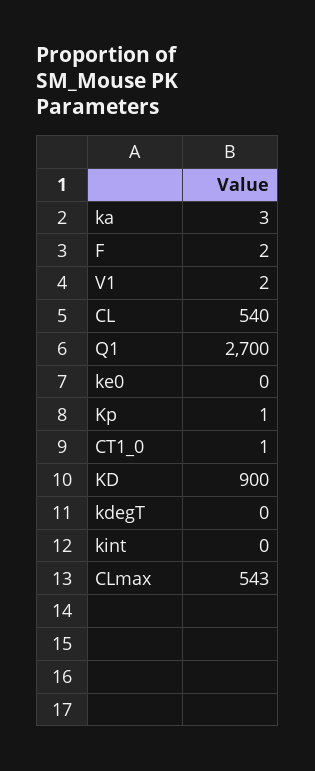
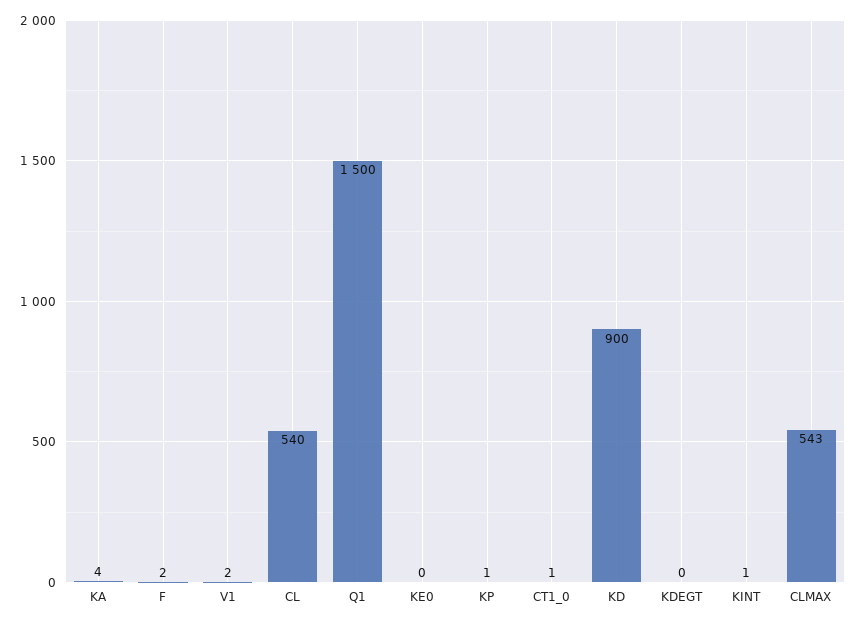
  {
-   "ka": 3,
+   "ka": 4,
    "F": 2,
    "V1": 2,
    "CL": 540,
-   "Q1": 2700,
+   "Q1": 1500,
    "ke0": 0,
    "Kp": 1,
    "CT1_0": 1,
    "KD": 900,
    "kdegT": 0,
-   "kint": 0,
+   "kint": 1,
    "CLmax": 543
  }

